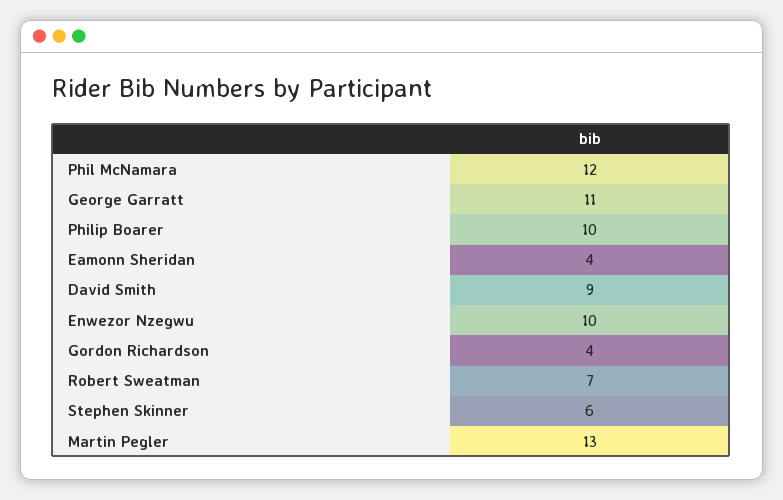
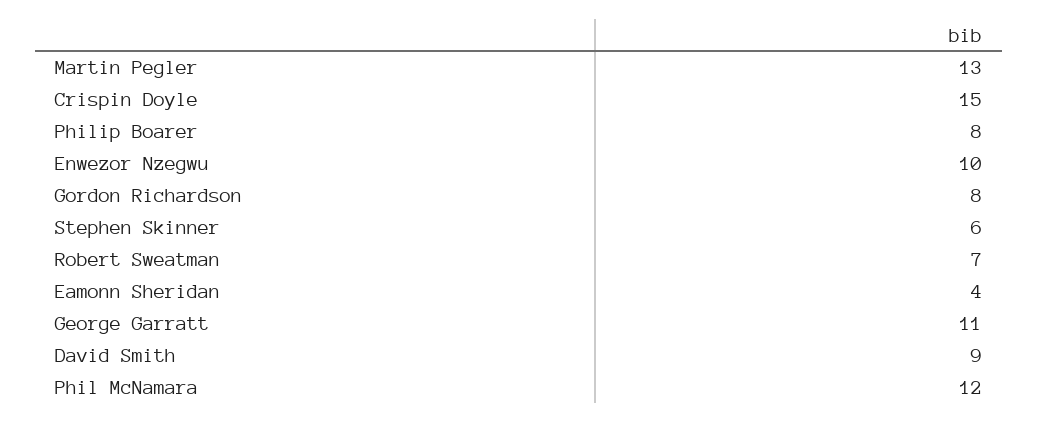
  {
    "Phil McNamara": 12,
    "George Garratt": 11,
-   "Philip Boarer": 10,
+   "Philip Boarer": 8,
    "Eamonn Sheridan": 4,
    "David Smith": 9,
    "Enwezor Nzegwu": 10,
-   "Gordon Richardson": 4,
+   "Gordon Richardson": 8,
    "Robert Sweatman": 7,
    "Stephen Skinner": 6,
-   "Martin Pegler": 13
+   "Martin Pegler": 13,
+   "Crispin Doyle": 15
  }

